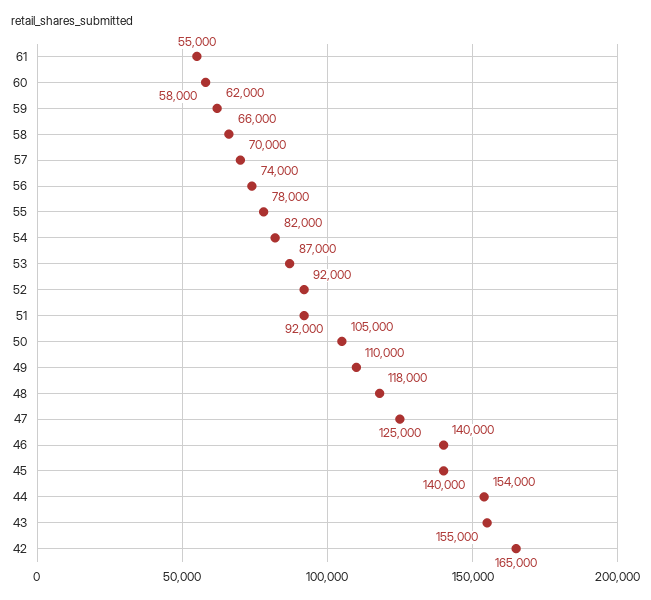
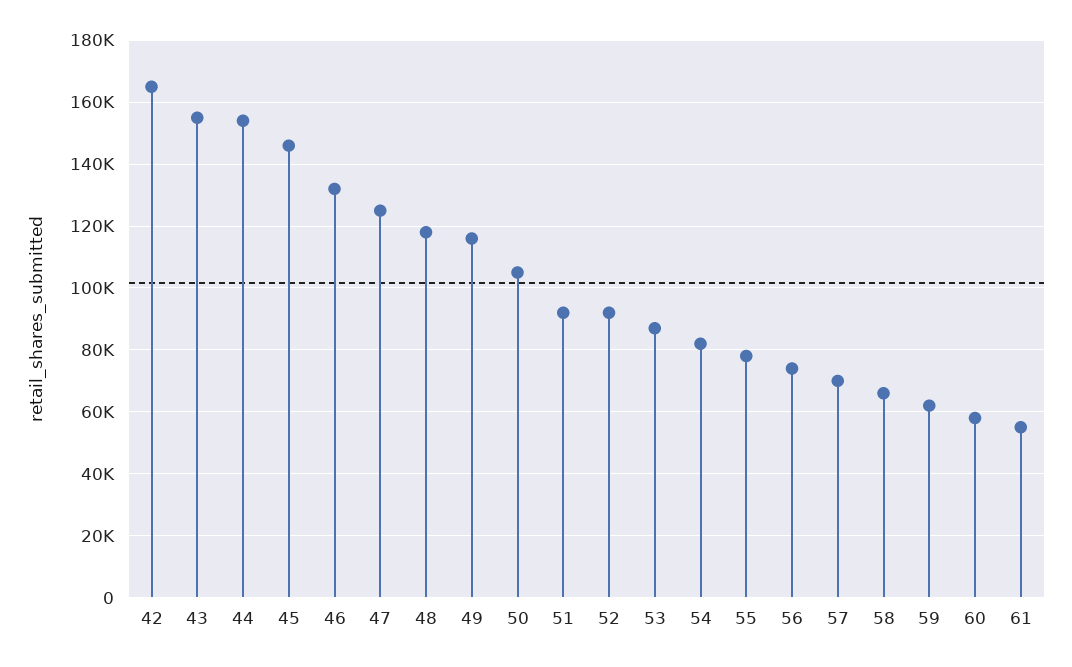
  {
    "61": 55000,
    "60": 58000,
    "59": 62000,
    "58": 66000,
    "57": 70000,
    "56": 74000,
    "55": 78000,
    "54": 82000,
    "53": 87000,
    "52": 92000,
    "51": 92000,
    "50": 105000,
-   "49": 110000,
+   "49": 116000,
    "48": 118000,
    "47": 125000,
-   "46": 140000,
+   "46": 132000,
-   "45": 140000,
+   "45": 146000,
    "44": 154000,
    "43": 155000,
    "42": 165000
  }

